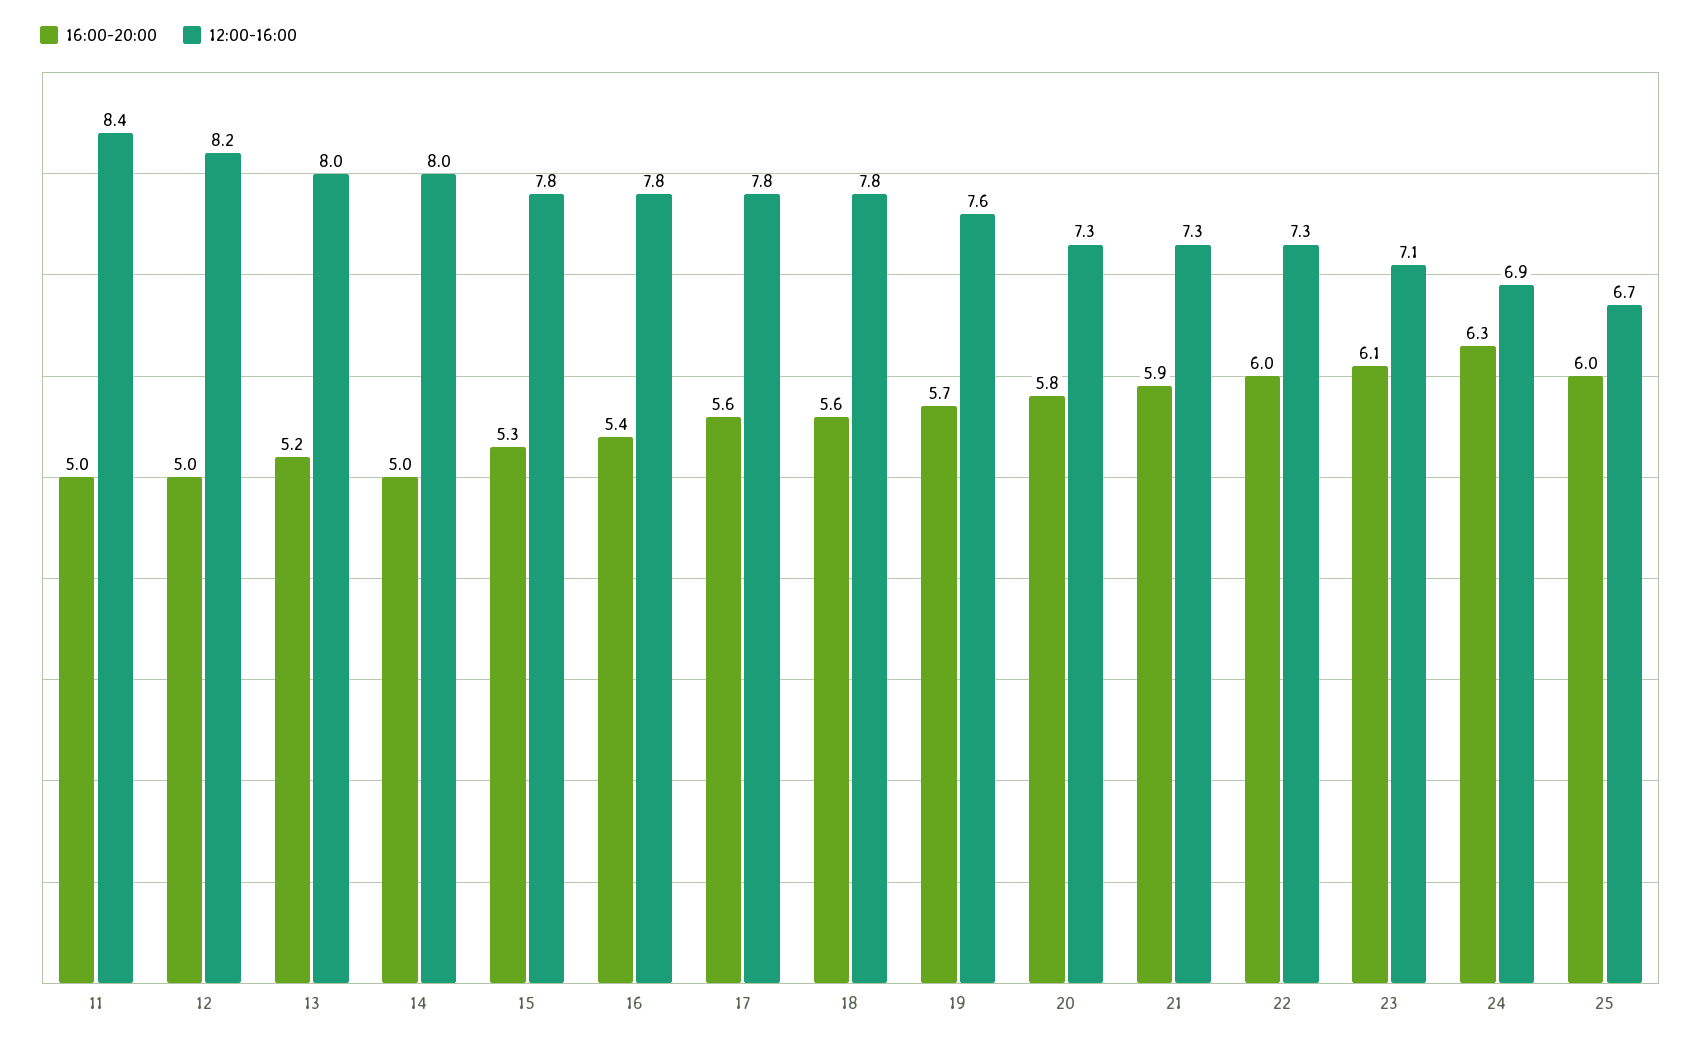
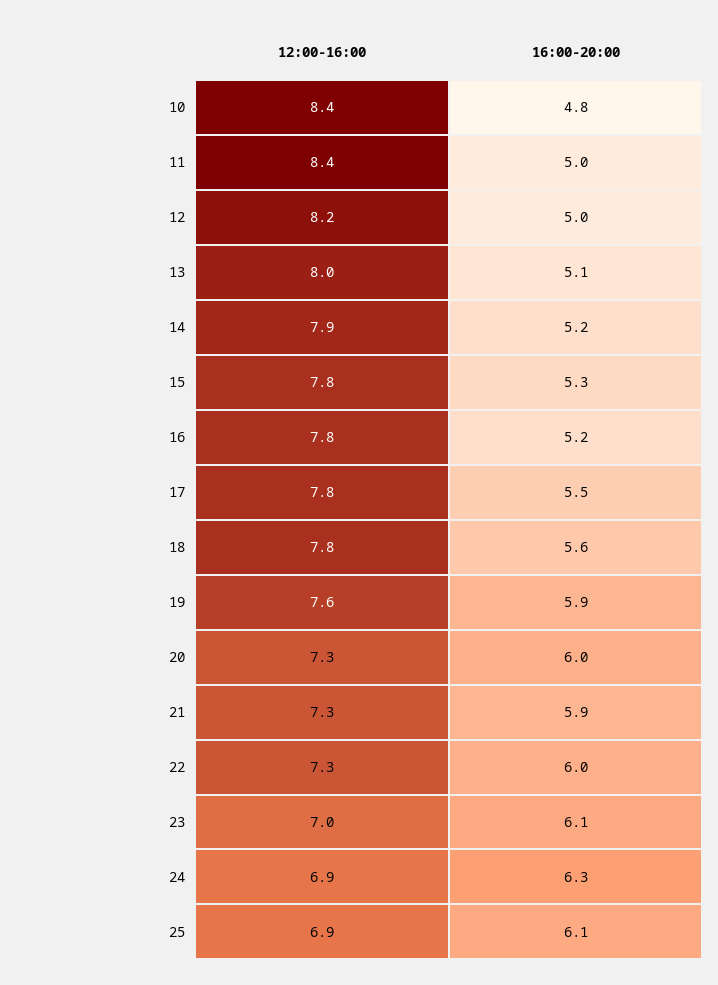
  {
    "16:00-20:00": {
      "11": 5,
      "12": 5,
-     "13": 5.2,
+     "13": 5.1,
-     "14": 5,
+     "14": 5.2,
      "15": 5.3,
-     "16": 5.4,
+     "16": 5.2,
-     "17": 5.6,
+     "17": 5.5,
      "18": 5.6,
-     "19": 5.7,
+     "19": 5.9,
-     "20": 5.8,
+     "20": 6,
      "21": 5.9,
      "22": 6,
      "23": 6.1,
      "24": 6.3,
-     "25": 6
+     "25": 6.1,
+     "10": 4.8
    },
    "12:00-16:00": {
      "11": 8.4,
      "12": 8.2,
      "13": 8,
-     "14": 8,
+     "14": 7.9,
      "15": 7.8,
      "16": 7.8,
      "17": 7.8,
      "18": 7.8,
      "19": 7.6,
      "20": 7.3,
      "21": 7.3,
      "22": 7.3,
-     "23": 7.1,
+     "23": 7,
      "24": 6.9,
-     "25": 6.7
+     "25": 6.9,
+     "10": 8.4
    }
  }

